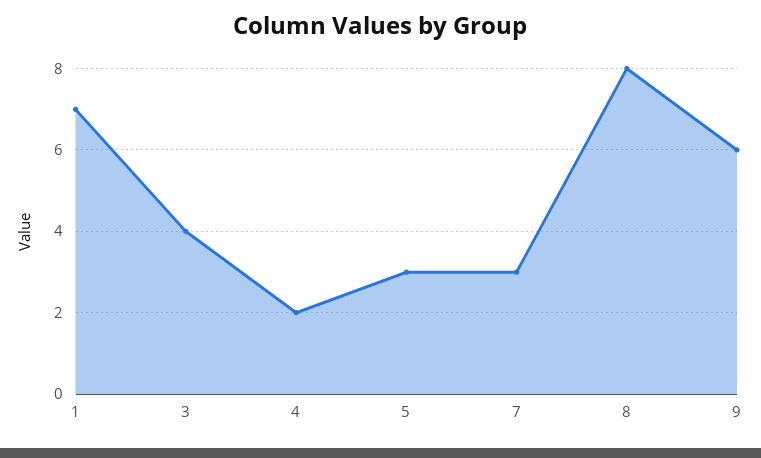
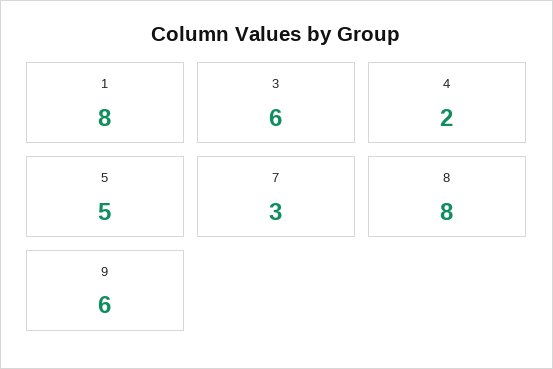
  {
-   "1": 7,
+   "1": 8,
-   "3": 4,
+   "3": 6,
    "4": 2,
-   "5": 3,
+   "5": 5,
    "7": 3,
    "8": 8,
    "9": 6
  }

